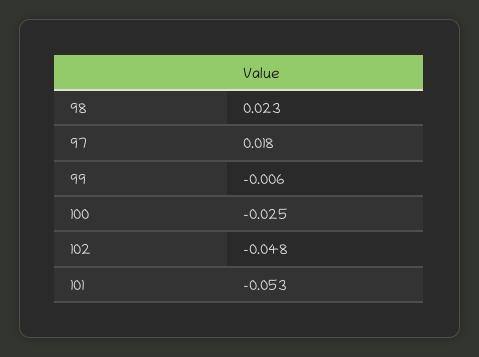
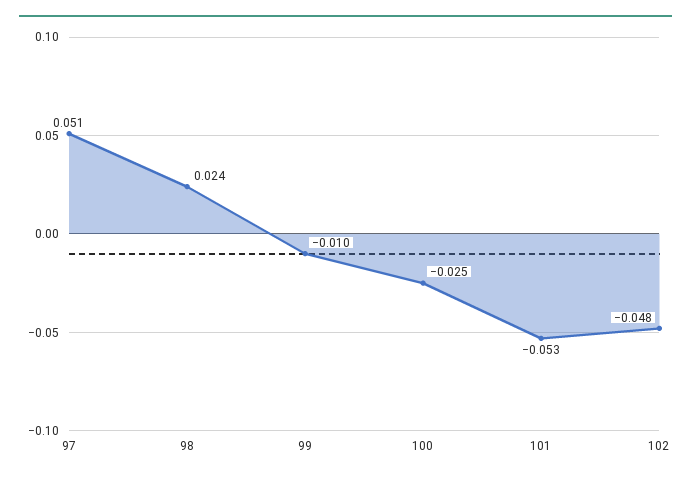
  {
-   "98": 0.023,
+   "98": 0.024,
-   "97": 0.018,
+   "97": 0.051,
-   "99": -0.006,
+   "99": -0.01,
    "100": -0.025,
    "102": -0.048,
    "101": -0.053
  }

